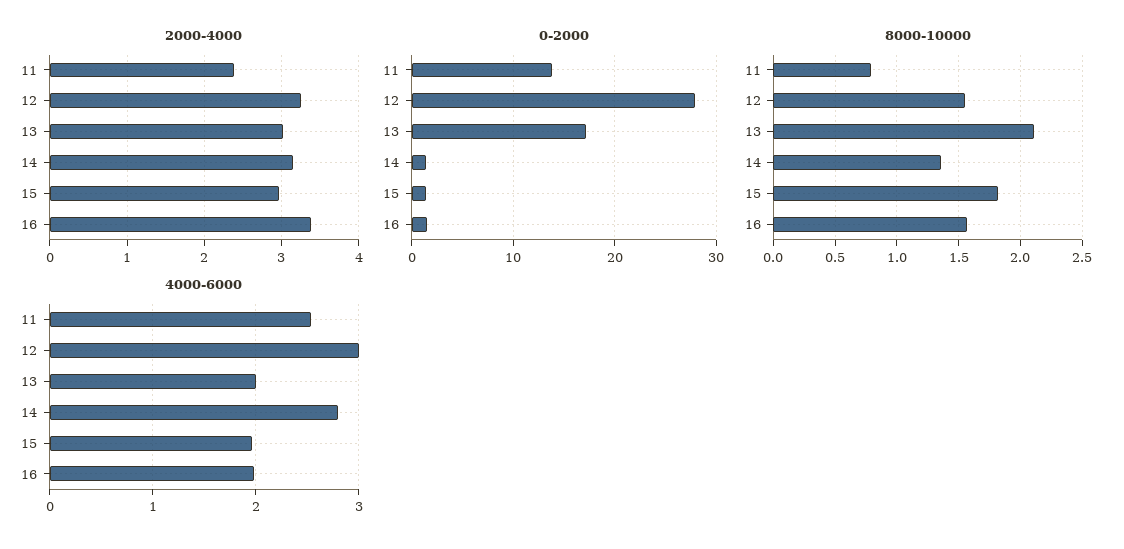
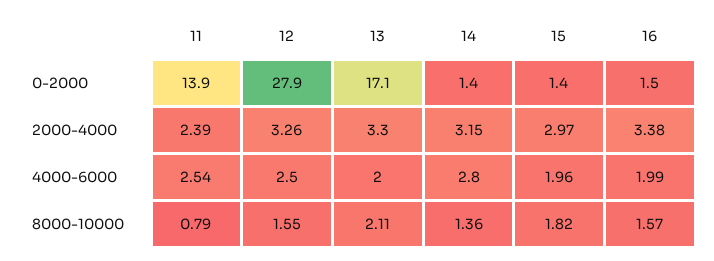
  {
    "2000-4000": {
      "11": 2.39,
      "12": 3.26,
-     "13": 3,
+     "13": 3.3,
      "14": 3.15,
      "15": 2.97,
      "16": 3.38
    },
    "0-2000": {
      "11": 13.9,
      "12": 27.9,
      "13": 17.1,
      "14": 1.4,
      "15": 1.4,
      "16": 1.5
    },
    "8000-10000": {
      "11": 0.79,
      "12": 1.55,
      "13": 2.11,
      "14": 1.36,
      "15": 1.82,
      "16": 1.57
    },
    "4000-6000": {
      "11": 2.54,
-     "12": 3,
+     "12": 2.5,
      "13": 2,
      "14": 2.8,
      "15": 1.96,
      "16": 1.99
    }
  }

